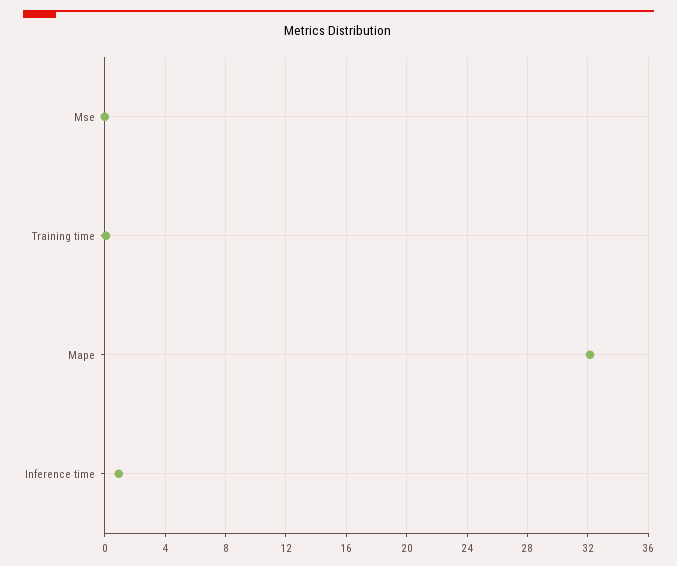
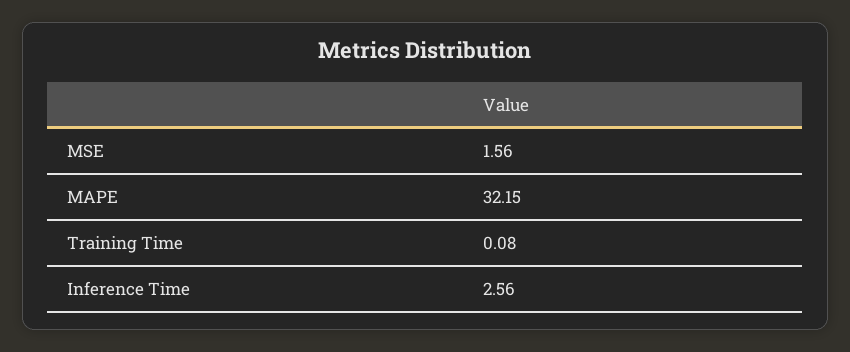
  {
-   "Mse": 0,
+   "Mse": 1.56,
    "Training time": 0.08,
    "Mape": 32.15,
-   "Inference time": 1
+   "Inference time": 2.56
  }

